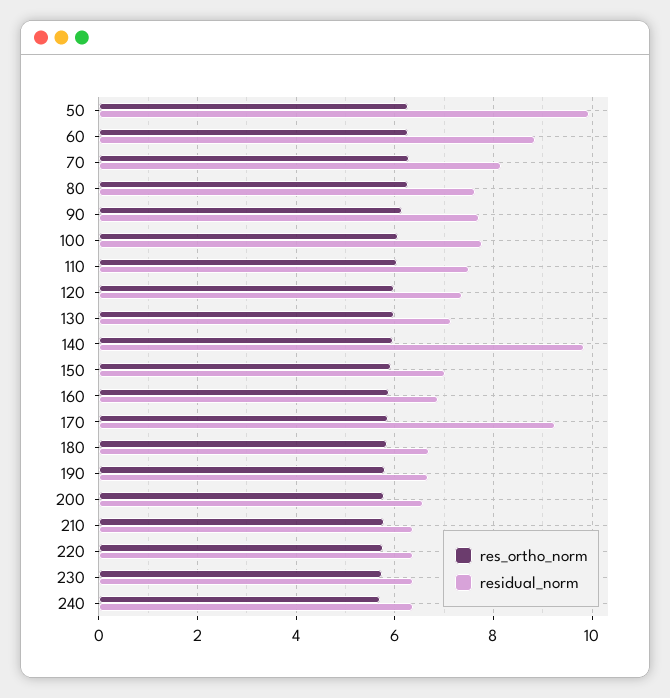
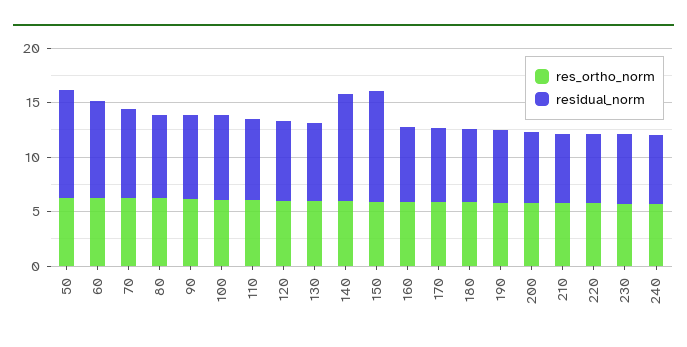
  {
    "res_ortho_norm": {
      "50": 6.2,
      "60": 6.2,
      "70": 6.2,
      "80": 6.2,
      "90": 6.2,
      "100": 6,
      "110": 6,
      "120": 6,
      "130": 6,
      "140": 6,
      "150": 6,
      "160": 5.8,
      "170": 5.8,
      "180": 5.8,
      "190": 5.8,
      "200": 5.8,
      "210": 5.8,
      "220": 5.8,
      "230": 5.8,
      "240": 5.6
    },
    "residual_norm": {
      "50": 10,
      "60": 8.8,
      "70": 8.2,
      "80": 7.6,
      "90": 7.8,
      "100": 7.8,
      "110": 7.6,
      "120": 7.4,
      "130": 7.2,
      "140": 9.8,
-     "150": 7,
+     "150": 10,
      "160": 6.8,
-     "170": 9.2,
+     "170": 7,
      "180": 6.8,
      "190": 6.6,
      "200": 6.6,
      "210": 6.4,
      "220": 6.4,
      "230": 6.4,
      "240": 6.4
    }
  }

